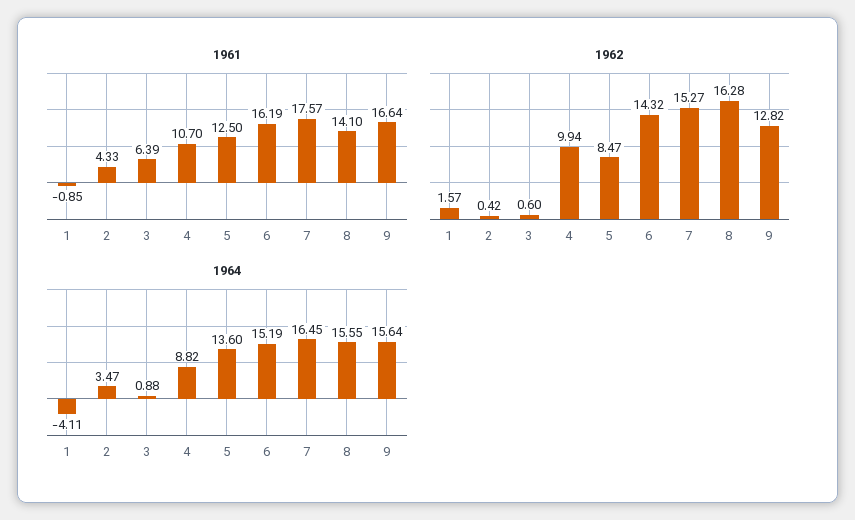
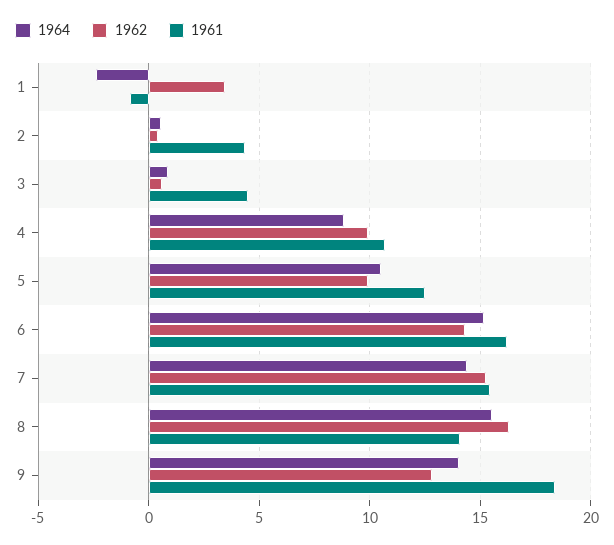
  {
    "1961": {
      "1": -0.85,
      "2": 4.33,
-     "3": 6.39,
+     "3": 4.5,
      "4": 10.7,
      "5": 12.5,
      "6": 16.19,
-     "7": 17.57,
+     "7": 15.5,
      "8": 14.1,
-     "9": 16.64
+     "9": 18.5
    },
    "1962": {
-     "1": 1.57,
+     "1": 3.5,
      "2": 0.42,
      "3": 0.6,
      "4": 9.94,
-     "5": 8.47,
+     "5": 10,
      "6": 14.32,
      "7": 15.27,
      "8": 16.28,
      "9": 12.82
    },
    "1964": {
-     "1": -4.11,
+     "1": -2.5,
-     "2": 3.47,
+     "2": 0.5,
      "3": 0.88,
      "4": 8.82,
-     "5": 13.6,
+     "5": 10.5,
      "6": 15.19,
-     "7": 16.45,
+     "7": 14.5,
      "8": 15.55,
-     "9": 15.64
+     "9": 14
    }
  }

